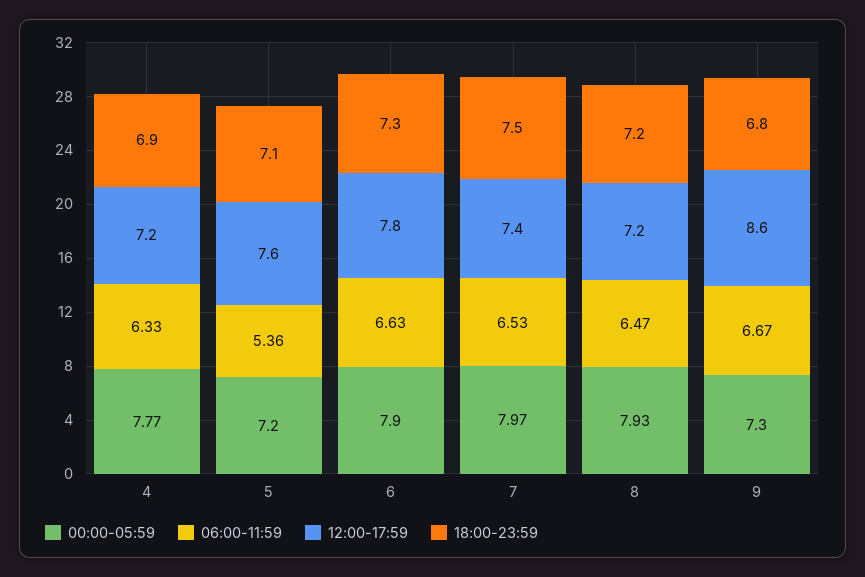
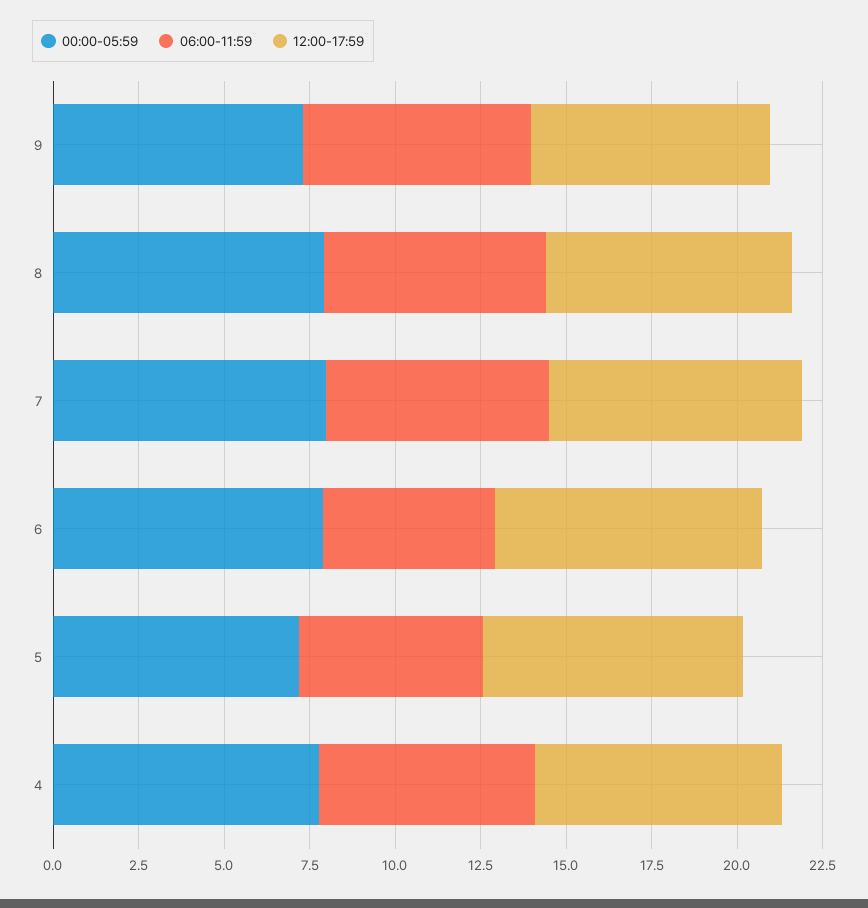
  {
    "00:00-05:59": {
      "4": 7.77,
      "5": 7.2,
      "6": 7.9,
      "7": 7.97,
      "8": 7.93,
      "9": 7.3
    },
    "06:00-11:59": {
      "4": 6.33,
      "5": 5.36,
-     "6": 6.63,
+     "6": 5,
      "7": 6.53,
      "8": 6.47,
      "9": 6.67
    },
    "12:00-17:59": {
      "4": 7.2,
      "5": 7.6,
      "6": 7.8,
      "7": 7.4,
      "8": 7.2,
-     "9": 8.6
+     "9": 7
-   },
+   }
-   "18:00-23:59": {
-     "4": 6.9,
-     "5": 7.1,
-     "6": 7.3,
-     "7": 7.5,
-     "8": 7.2,
-     "9": 6.8
-   }
  }

